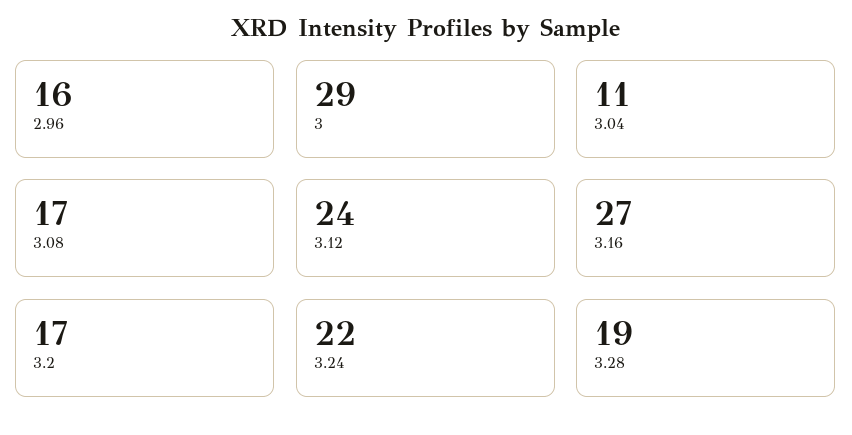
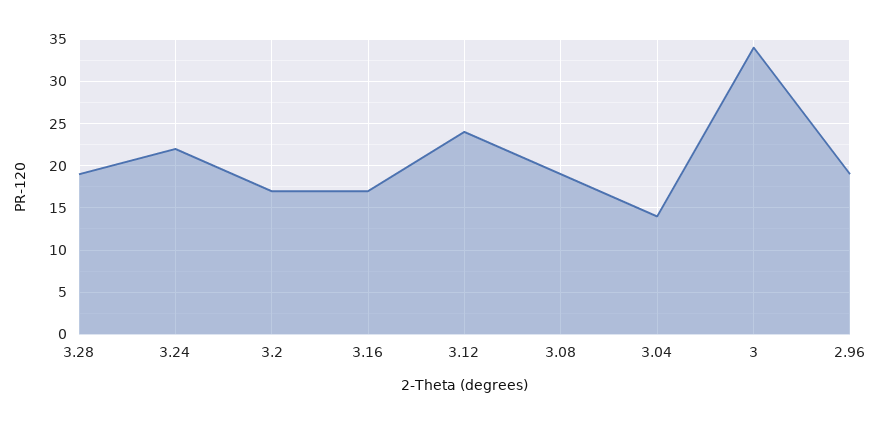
  {
-   "2.96": 16,
+   "2.96": 19,
-   "3": 29,
+   "3": 34,
-   "3.04": 11,
+   "3.04": 14,
-   "3.08": 17,
+   "3.08": 19,
    "3.12": 24,
-   "3.16": 27,
+   "3.16": 17,
    "3.2": 17,
    "3.24": 22,
    "3.28": 19
  }

